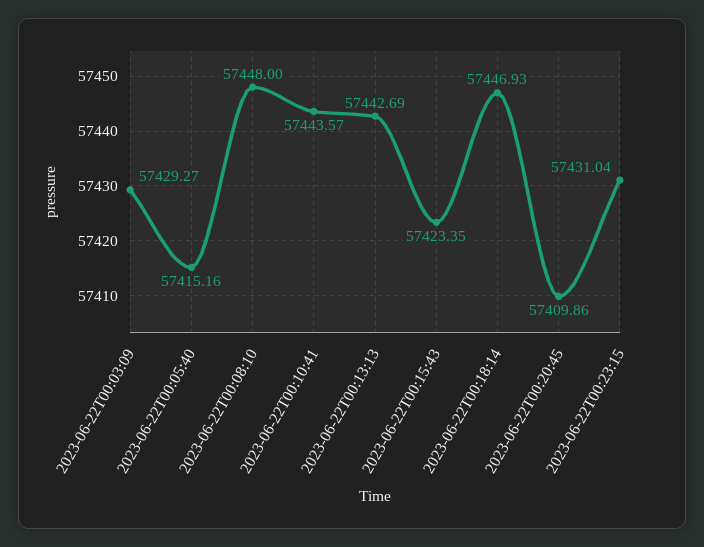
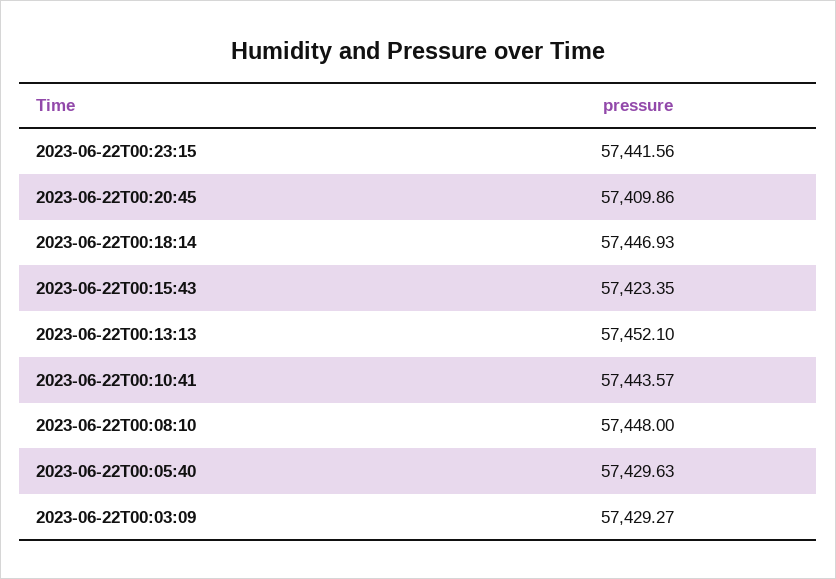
  {
    "2023-06-22T00:03:09": 57429.27,
-   "2023-06-22T00:05:40": 57415.16,
+   "2023-06-22T00:05:40": 57429.63,
    "2023-06-22T00:08:10": 57448,
    "2023-06-22T00:10:41": 57443.57,
-   "2023-06-22T00:13:13": 57442.69,
+   "2023-06-22T00:13:13": 57452.1,
    "2023-06-22T00:15:43": 57423.35,
    "2023-06-22T00:18:14": 57446.93,
    "2023-06-22T00:20:45": 57409.86,
-   "2023-06-22T00:23:15": 57431.04
+   "2023-06-22T00:23:15": 57441.56
  }

